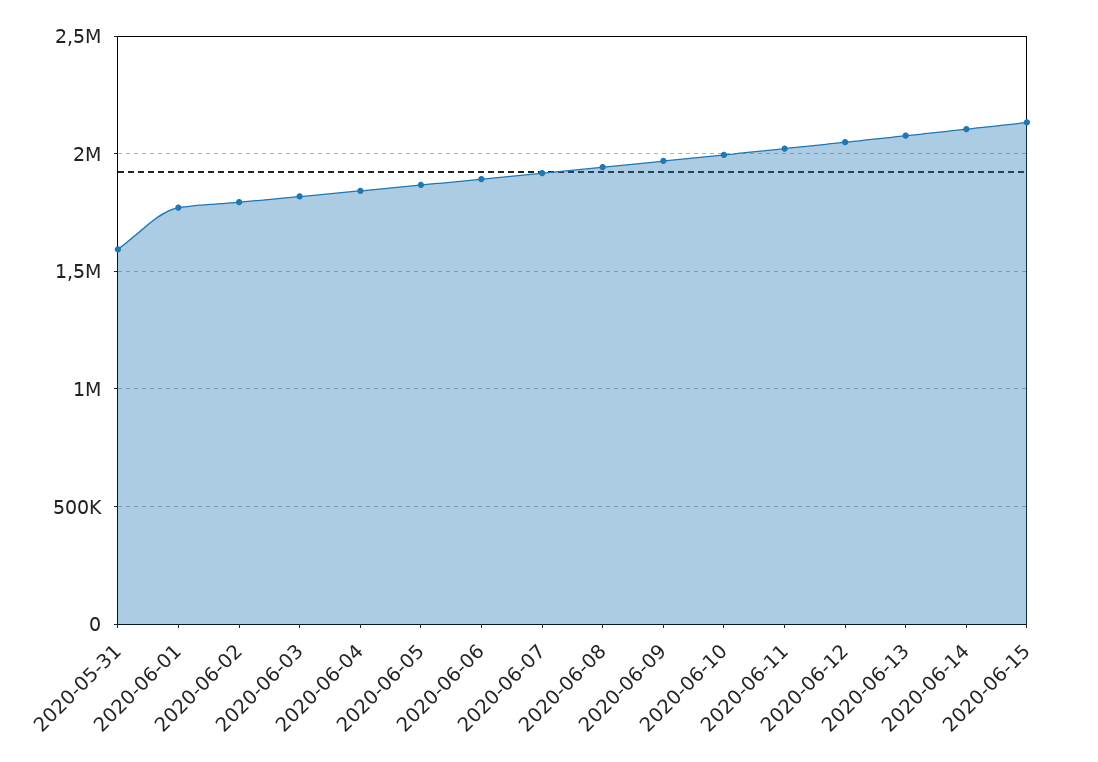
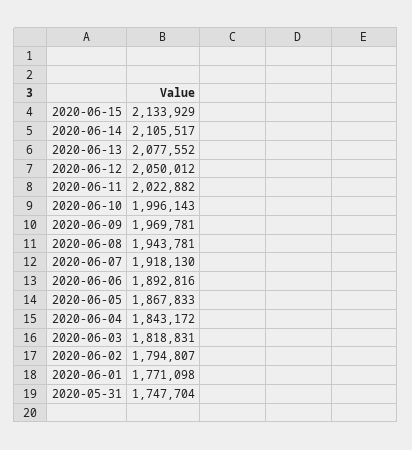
  {
-   "2020-05-31": 1600000,
+   "2020-05-31": 1747704,
    "2020-06-01": 1771098,
    "2020-06-02": 1794807,
    "2020-06-03": 1818831,
    "2020-06-04": 1843172,
    "2020-06-05": 1867833,
    "2020-06-06": 1892816,
    "2020-06-07": 1918130,
    "2020-06-08": 1943781,
    "2020-06-09": 1969781,
    "2020-06-10": 1996143,
    "2020-06-11": 2022882,
    "2020-06-12": 2050012,
    "2020-06-13": 2077552,
    "2020-06-14": 2105517,
    "2020-06-15": 2133929
  }

